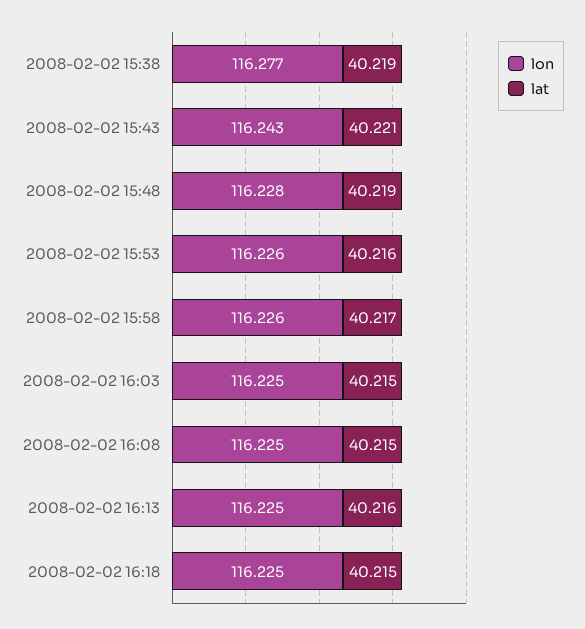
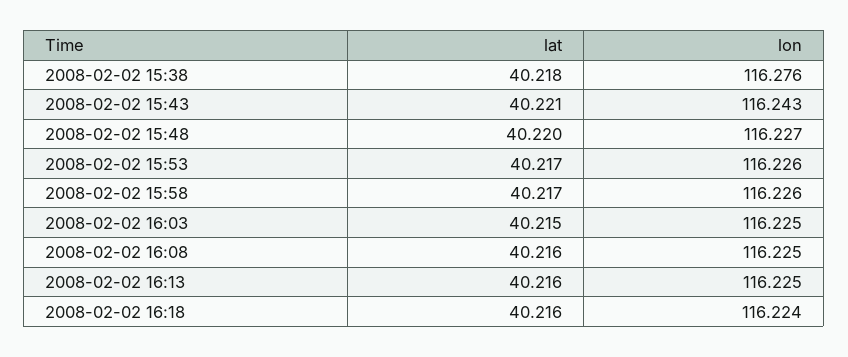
  {
    "lon": {
-     "2008-02-02 15:38": 116.277,
+     "2008-02-02 15:38": 116.276,
      "2008-02-02 15:43": 116.243,
-     "2008-02-02 15:48": 116.228,
+     "2008-02-02 15:48": 116.227,
      "2008-02-02 15:53": 116.226,
      "2008-02-02 15:58": 116.226,
      "2008-02-02 16:03": 116.225,
      "2008-02-02 16:08": 116.225,
      "2008-02-02 16:13": 116.225,
-     "2008-02-02 16:18": 116.225
+     "2008-02-02 16:18": 116.224
    },
    "lat": {
-     "2008-02-02 15:38": 40.219,
+     "2008-02-02 15:38": 40.218,
      "2008-02-02 15:43": 40.221,
-     "2008-02-02 15:48": 40.219,
+     "2008-02-02 15:48": 40.22,
-     "2008-02-02 15:53": 40.216,
+     "2008-02-02 15:53": 40.217,
      "2008-02-02 15:58": 40.217,
      "2008-02-02 16:03": 40.215,
-     "2008-02-02 16:08": 40.215,
+     "2008-02-02 16:08": 40.216,
      "2008-02-02 16:13": 40.216,
-     "2008-02-02 16:18": 40.215
+     "2008-02-02 16:18": 40.216
    }
  }

